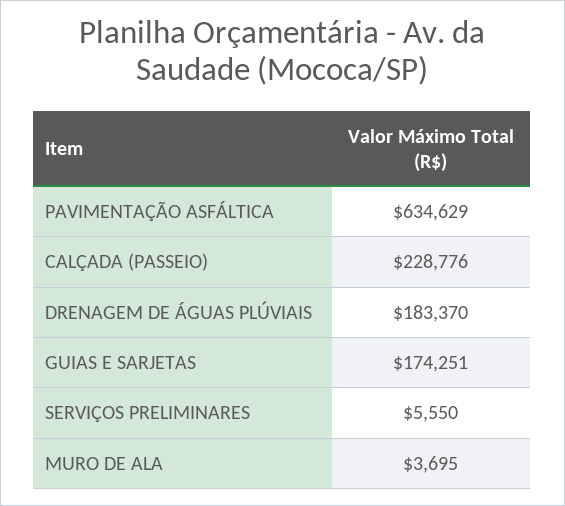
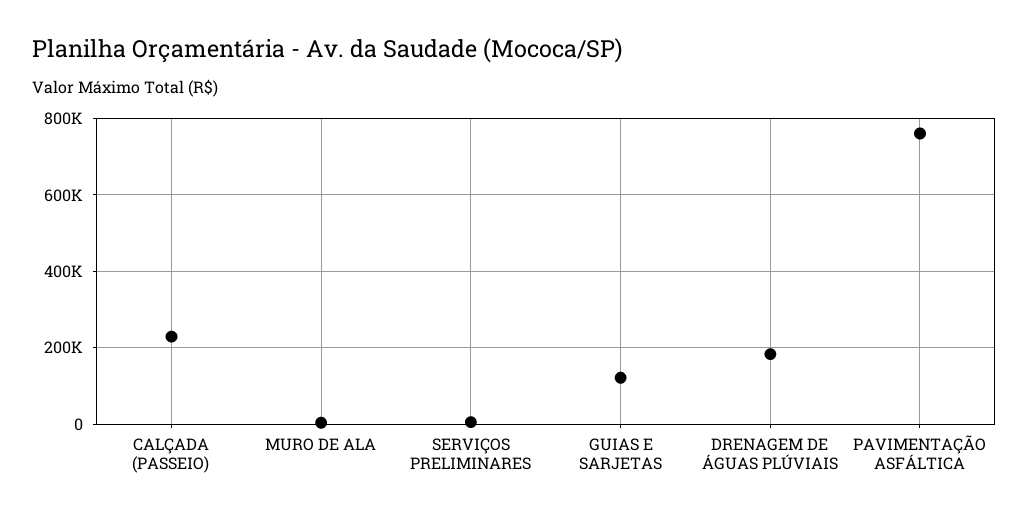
  {
-   "PAVIMENTAÇÃO ASFÁLTICA": 634629,
+   "PAVIMENTAÇÃO ASFÁLTICA": 760000,
    "CALÇADA (PASSEIO)": 228776,
    "DRENAGEM DE ÁGUAS PLÚVIAIS": 183370,
-   "GUIAS E SARJETAS": 174251,
+   "GUIAS E SARJETAS": 120000,
    "SERVIÇOS PRELIMINARES": 5550,
    "MURO DE ALA": 3695
  }

